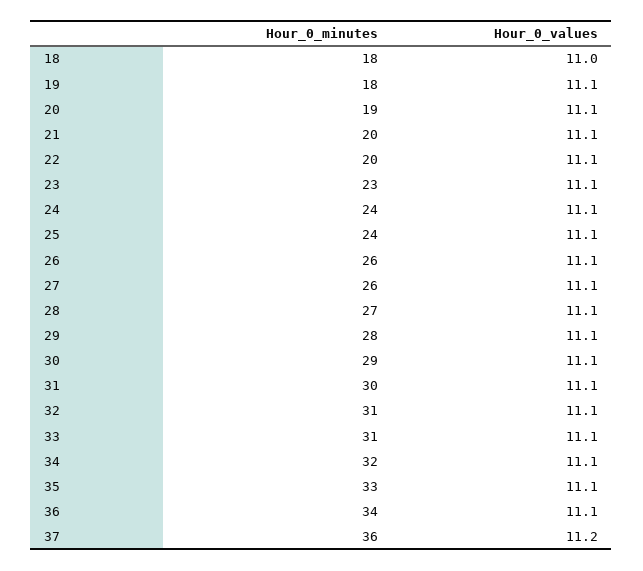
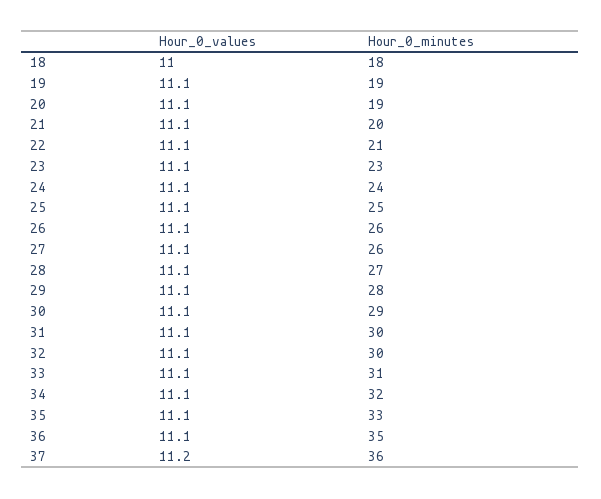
  {
    "Hour_0_minutes": {
      "18": 18,
-     "19": 18,
+     "19": 19,
      "20": 19,
      "21": 20,
-     "22": 20,
+     "22": 21,
      "23": 23,
      "24": 24,
-     "25": 24,
+     "25": 25,
      "26": 26,
      "27": 26,
      "28": 27,
      "29": 28,
      "30": 29,
      "31": 30,
-     "32": 31,
+     "32": 30,
      "33": 31,
      "34": 32,
      "35": 33,
-     "36": 34,
+     "36": 35,
      "37": 36
    },
    "Hour_0_values": {
      "18": 11,
      "19": 11.1,
      "20": 11.1,
      "21": 11.1,
      "22": 11.1,
      "23": 11.1,
      "24": 11.1,
      "25": 11.1,
      "26": 11.1,
      "27": 11.1,
      "28": 11.1,
      "29": 11.1,
      "30": 11.1,
      "31": 11.1,
      "32": 11.1,
      "33": 11.1,
      "34": 11.1,
      "35": 11.1,
      "36": 11.1,
      "37": 11.2
    }
  }

